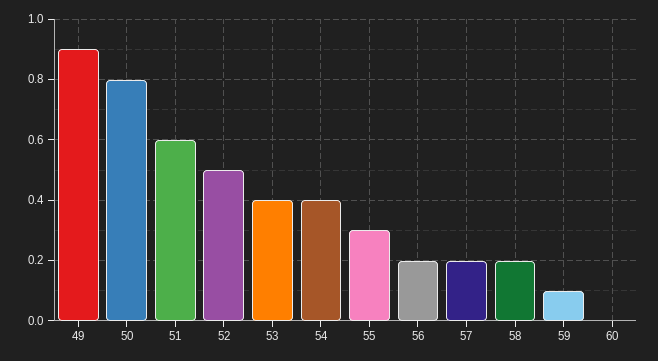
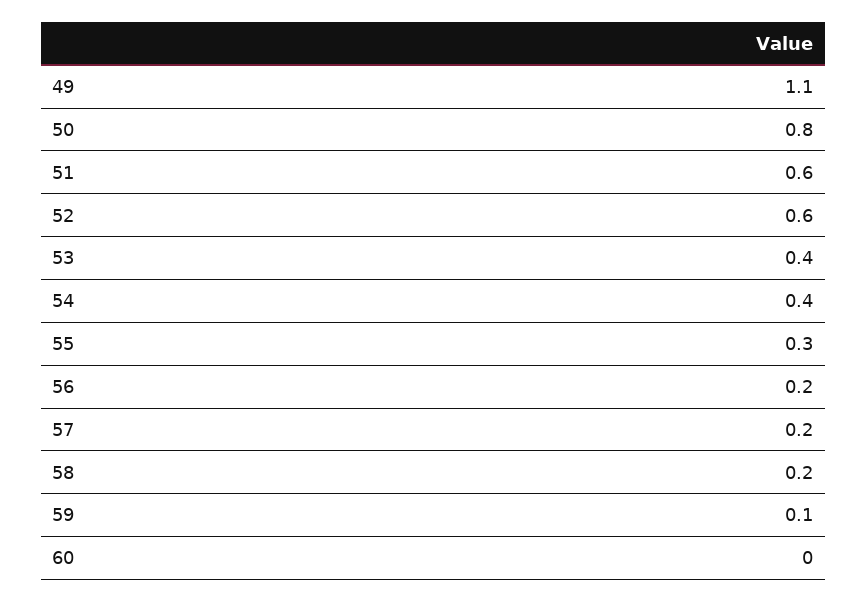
  {
-   "49": 0.9,
+   "49": 1.1,
    "50": 0.8,
    "51": 0.6,
-   "52": 0.5,
+   "52": 0.6,
    "53": 0.4,
    "54": 0.4,
    "55": 0.3,
    "56": 0.2,
    "57": 0.2,
    "58": 0.2,
    "59": 0.1,
    "60": 0
  }

